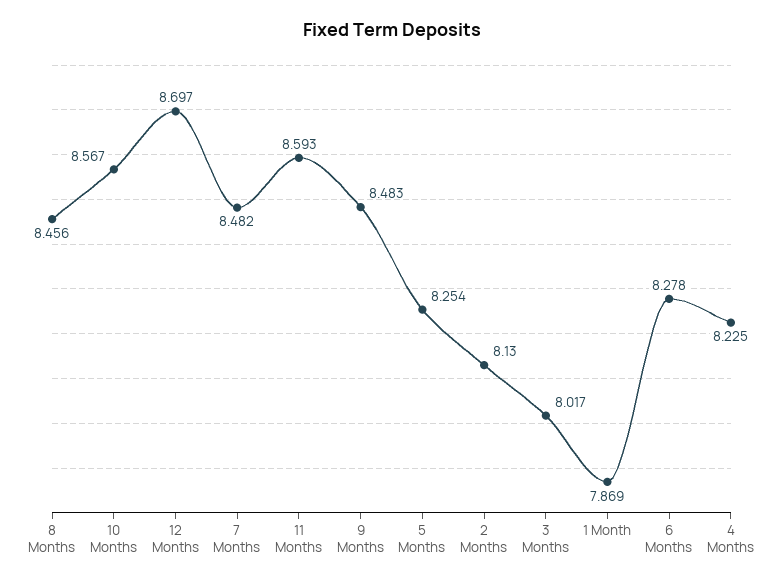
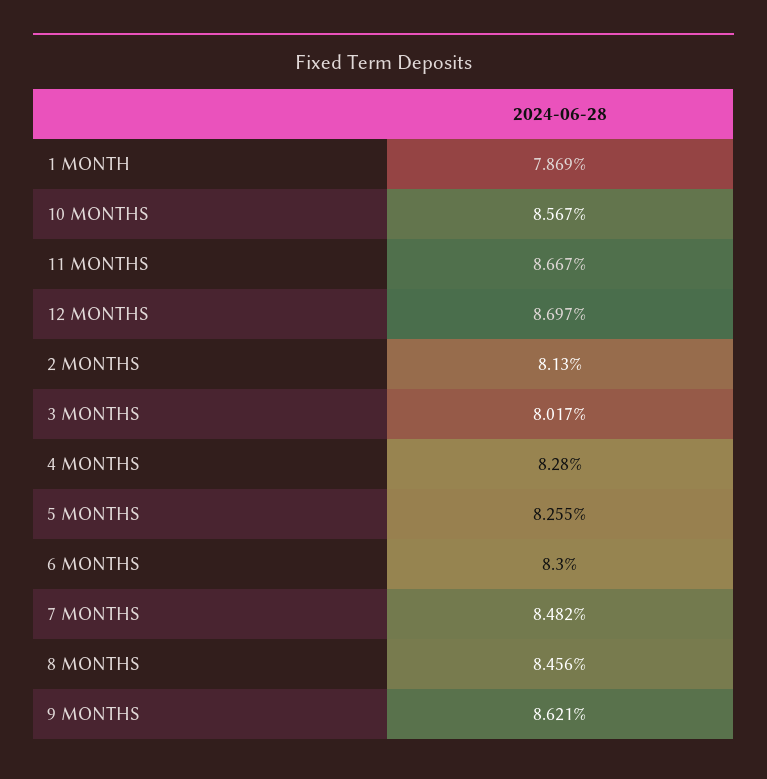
  {
    "8 Months": 8.456,
    "10 Months": 8.567,
    "12 Months": 8.697,
    "7 Months": 8.482,
-   "11 Months": 8.593,
+   "11 Months": 8.667,
-   "9 Months": 8.483,
+   "9 Months": 8.621,
-   "5 Months": 8.254,
+   "5 Months": 8.255,
    "2 Months": 8.13,
    "3 Months": 8.017,
    "1 Month": 7.869,
-   "6 Months": 8.278,
+   "6 Months": 8.3,
-   "4 Months": 8.225
+   "4 Months": 8.28
  }

